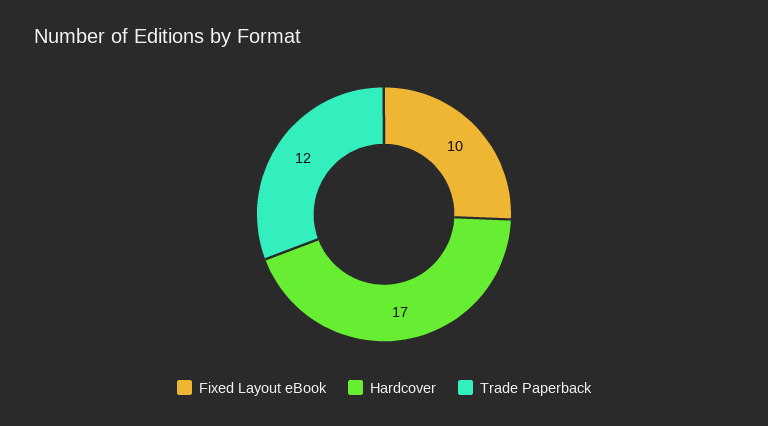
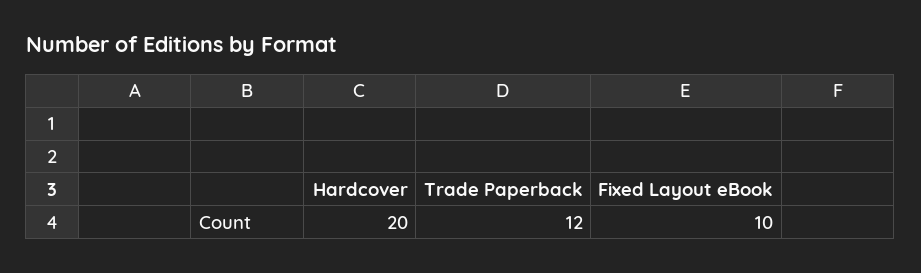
  {
    "Fixed Layout eBook": 10,
-   "Hardcover": 17,
+   "Hardcover": 20,
    "Trade Paperback": 12
  }

